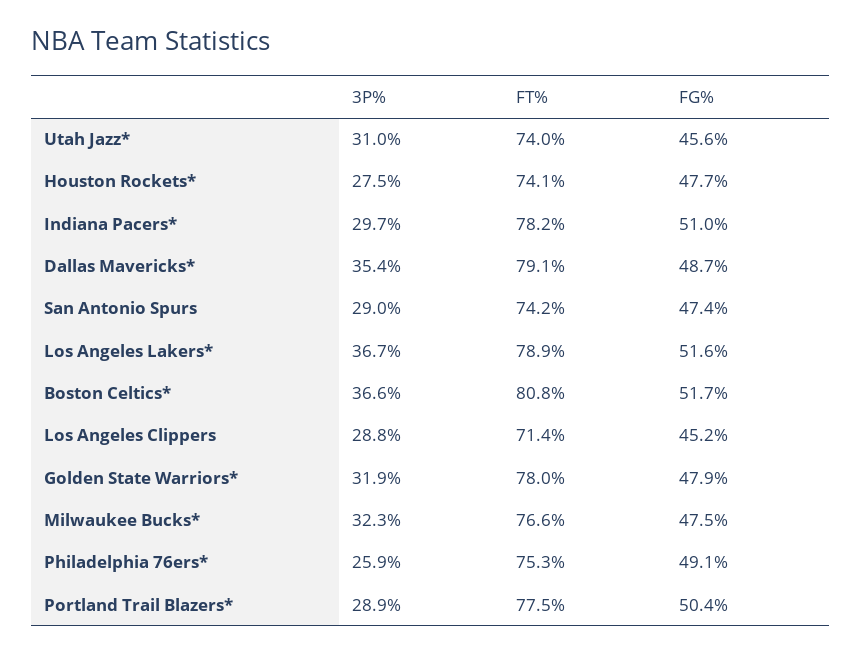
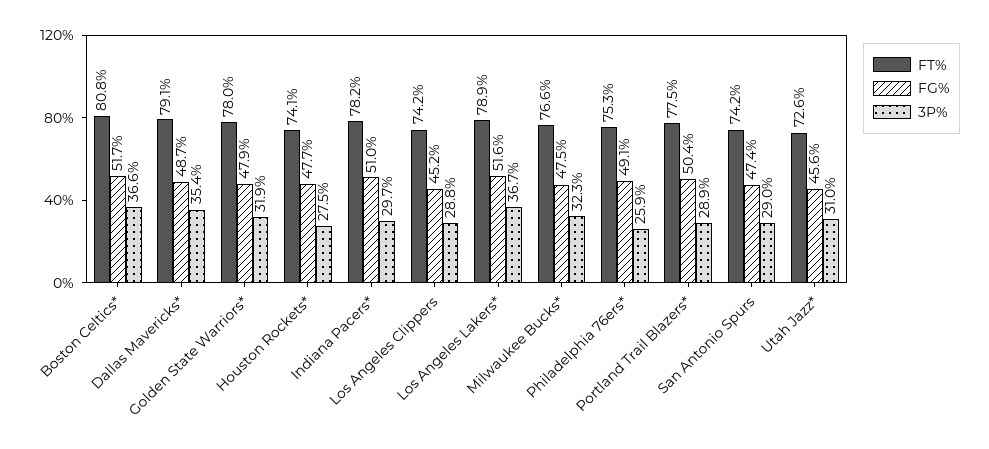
  {
    "3P%": {
      "Utah Jazz*": 31,
      "Houston Rockets*": 27.5,
      "Indiana Pacers*": 29.7,
      "Dallas Mavericks*": 35.4,
      "San Antonio Spurs": 29,
      "Los Angeles Lakers*": 36.7,
      "Boston Celtics*": 36.6,
      "Los Angeles Clippers": 28.8,
      "Golden State Warriors*": 31.9,
      "Milwaukee Bucks*": 32.3,
      "Philadelphia 76ers*": 25.9,
      "Portland Trail Blazers*": 28.9
    },
    "FT%": {
-     "Utah Jazz*": 74,
+     "Utah Jazz*": 72.6,
      "Houston Rockets*": 74.1,
      "Indiana Pacers*": 78.2,
      "Dallas Mavericks*": 79.1,
      "San Antonio Spurs": 74.2,
      "Los Angeles Lakers*": 78.9,
      "Boston Celtics*": 80.8,
-     "Los Angeles Clippers": 71.4,
+     "Los Angeles Clippers": 74.2,
      "Golden State Warriors*": 78,
      "Milwaukee Bucks*": 76.6,
      "Philadelphia 76ers*": 75.3,
      "Portland Trail Blazers*": 77.5
    },
    "FG%": {
      "Utah Jazz*": 45.6,
      "Houston Rockets*": 47.7,
      "Indiana Pacers*": 51,
      "Dallas Mavericks*": 48.7,
      "San Antonio Spurs": 47.4,
      "Los Angeles Lakers*": 51.6,
      "Boston Celtics*": 51.7,
      "Los Angeles Clippers": 45.2,
      "Golden State Warriors*": 47.9,
      "Milwaukee Bucks*": 47.5,
      "Philadelphia 76ers*": 49.1,
      "Portland Trail Blazers*": 50.4
    }
  }

